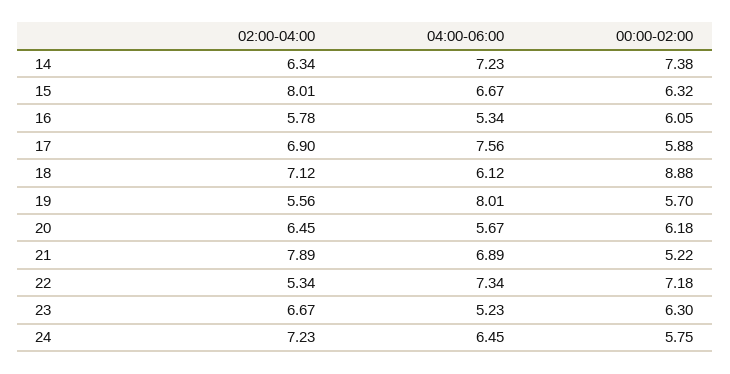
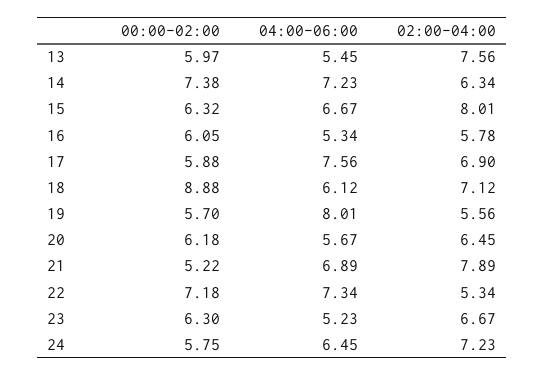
  {
    "02:00-04:00": {
      "14": 6.34,
      "15": 8.01,
      "16": 5.78,
      "17": 6.9,
      "18": 7.12,
      "19": 5.56,
      "20": 6.45,
      "21": 7.89,
      "22": 5.34,
      "23": 6.67,
-     "24": 7.23
+     "24": 7.23,
+     "13": 7.56
    },
    "04:00-06:00": {
      "14": 7.23,
      "15": 6.67,
      "16": 5.34,
      "17": 7.56,
      "18": 6.12,
      "19": 8.01,
      "20": 5.67,
      "21": 6.89,
      "22": 7.34,
      "23": 5.23,
-     "24": 6.45
+     "24": 6.45,
+     "13": 5.45
    },
    "00:00-02:00": {
      "14": 7.38,
      "15": 6.32,
      "16": 6.05,
      "17": 5.88,
      "18": 8.88,
      "19": 5.7,
      "20": 6.18,
      "21": 5.22,
      "22": 7.18,
      "23": 6.3,
-     "24": 5.75
+     "24": 5.75,
+     "13": 5.97
    }
  }

